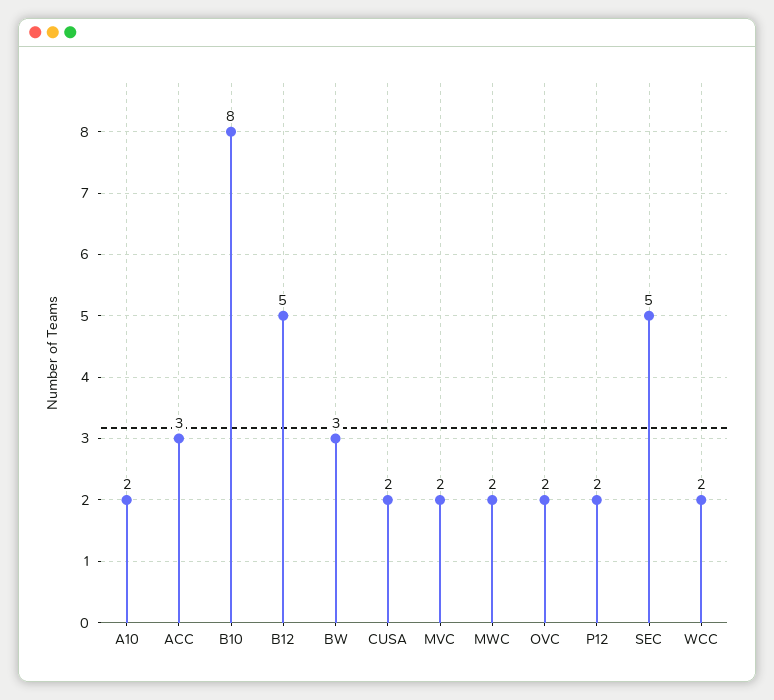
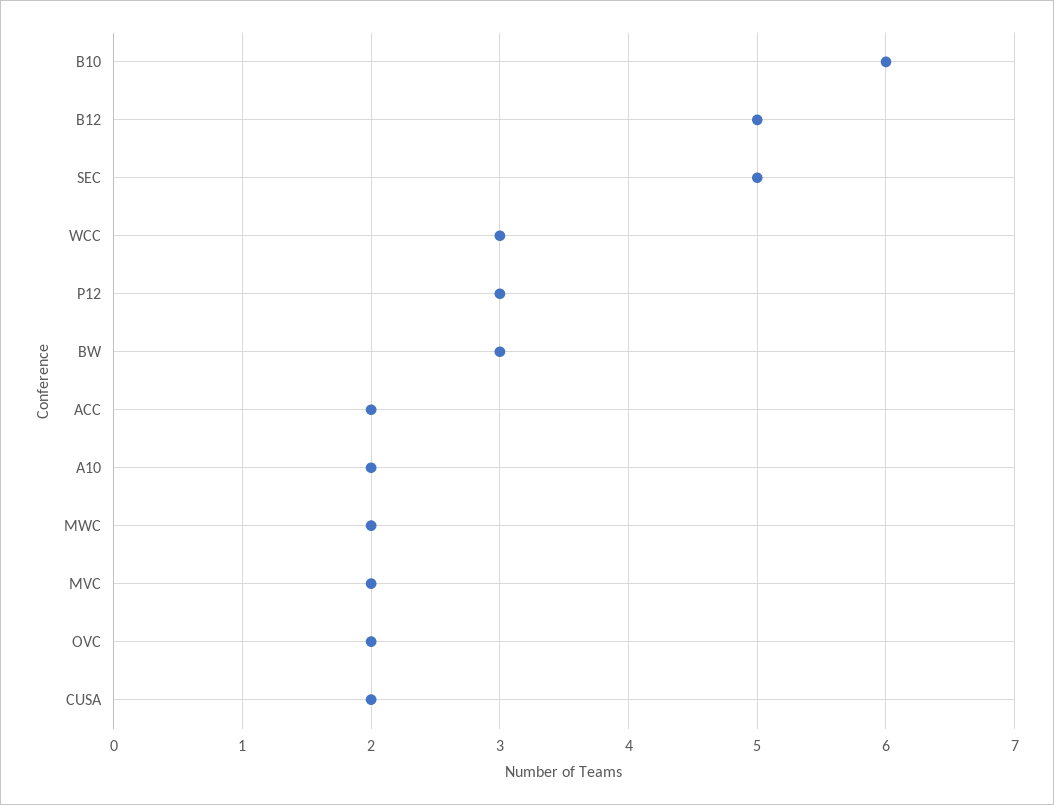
  {
    "A10": 2,
-   "ACC": 3,
+   "ACC": 2,
-   "B10": 8,
+   "B10": 6,
    "B12": 5,
    "BW": 3,
    "CUSA": 2,
    "MVC": 2,
    "MWC": 2,
    "OVC": 2,
-   "P12": 2,
+   "P12": 3,
    "SEC": 5,
-   "WCC": 2
+   "WCC": 3
  }

